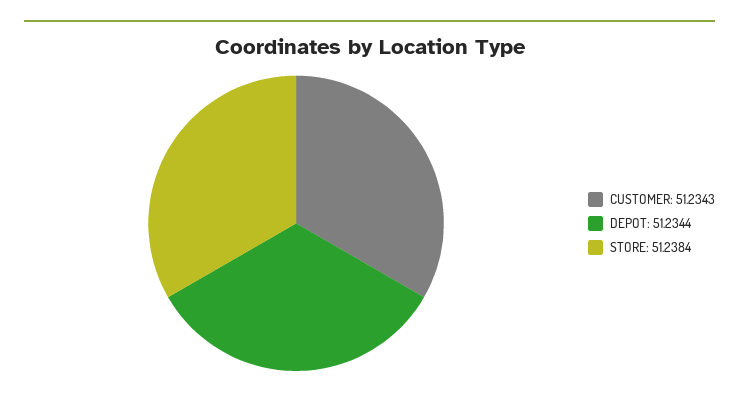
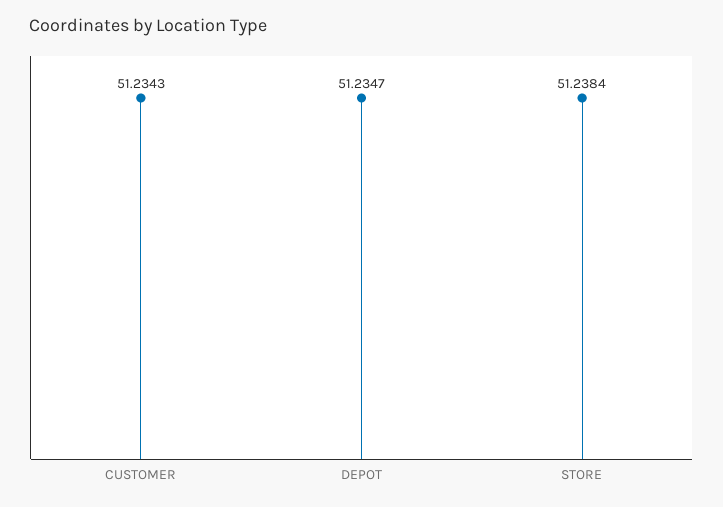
  {
    "CUSTOMER": 51.2343,
-   "DEPOT": 51.2344,
+   "DEPOT": 51.2347,
    "STORE": 51.2384
  }

